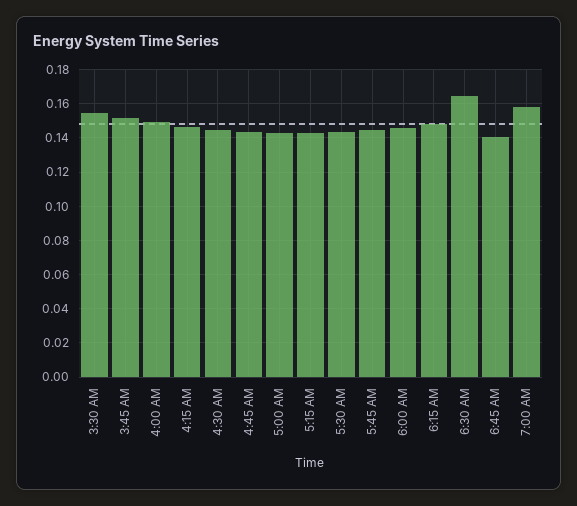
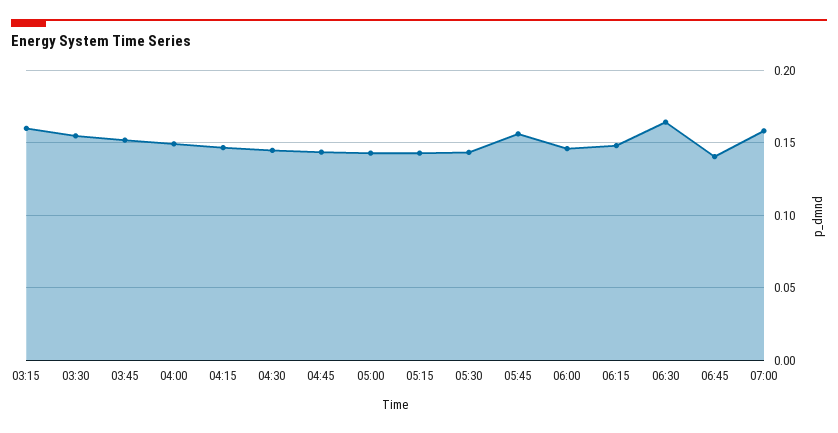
  {
    "3:30 AM": 0.155,
    "3:45 AM": 0.15,
    "4:00 AM": 0.15,
    "4:15 AM": 0.145,
    "4:30 AM": 0.145,
    "4:45 AM": 0.145,
    "5:00 AM": 0.145,
    "5:15 AM": 0.145,
    "5:30 AM": 0.145,
-   "5:45 AM": 0.145,
+   "5:45 AM": 0.155,
    "6:00 AM": 0.145,
    "6:15 AM": 0.15,
    "6:30 AM": 0.165,
    "6:45 AM": 0.14,
-   "7:00 AM": 0.16
+   "7:00 AM": 0.16,
+   "03:15": 0.16
  }

